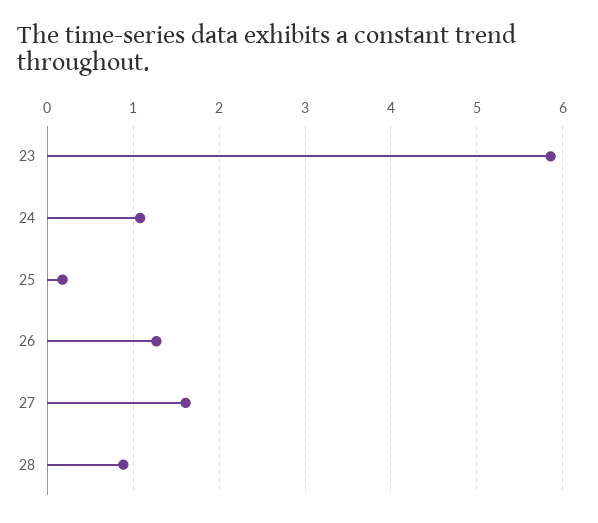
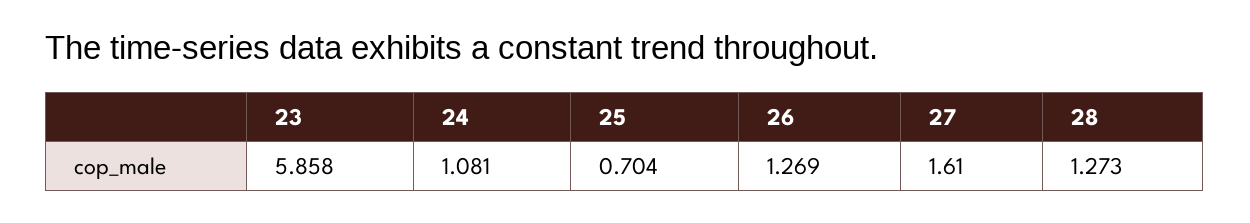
  {
    "23": 5.858,
    "24": 1.081,
-   "25": 0.2,
+   "25": 0.704,
    "26": 1.269,
    "27": 1.61,
-   "28": 0.9
+   "28": 1.273
  }

